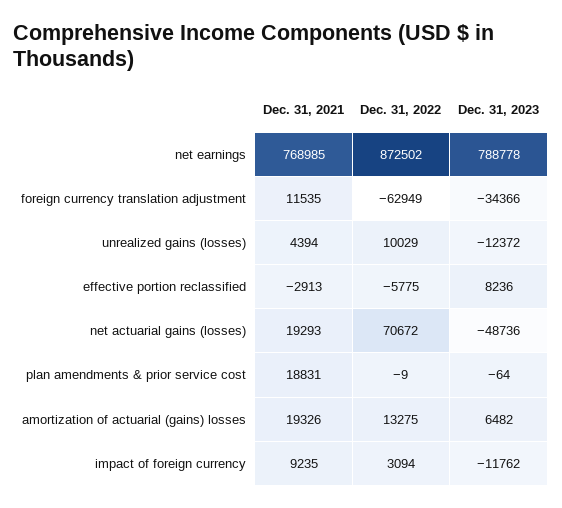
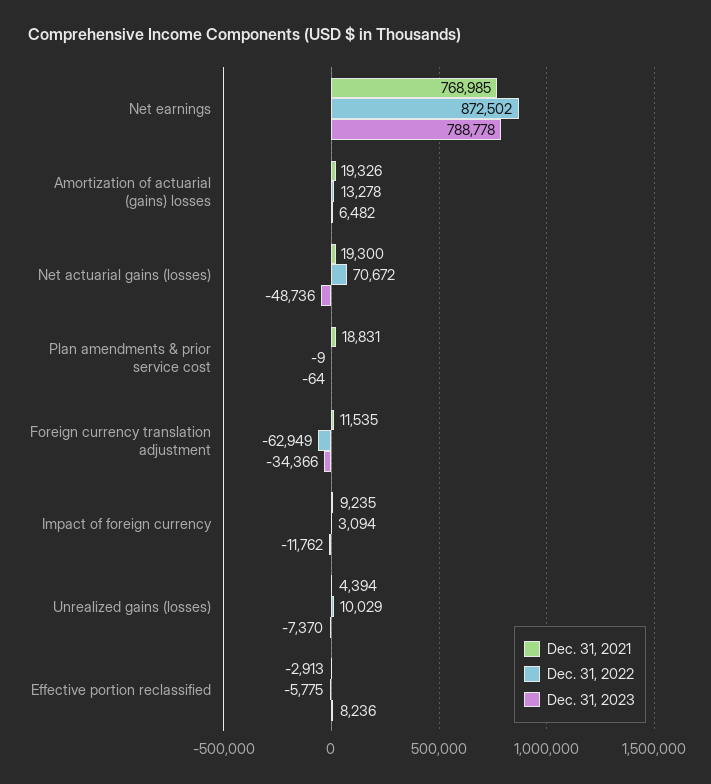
  {
    "Dec. 31, 2021": {
      "net earnings": 768985,
      "foreign currency translation adjustment": 11535,
      "unrealized gains (losses)": 4394,
      "effective portion reclassified": -2913,
-     "net actuarial gains (losses)": 19293,
+     "net actuarial gains (losses)": 19300,
      "plan amendments & prior service cost": 18831,
      "amortization of actuarial (gains) losses": 19326,
      "impact of foreign currency": 9235
    },
    "Dec. 31, 2022": {
      "net earnings": 872502,
      "foreign currency translation adjustment": -62949,
      "unrealized gains (losses)": 10029,
      "effective portion reclassified": -5775,
      "net actuarial gains (losses)": 70672,
      "plan amendments & prior service cost": -9,
-     "amortization of actuarial (gains) losses": 13275,
+     "amortization of actuarial (gains) losses": 13278,
      "impact of foreign currency": 3094
    },
    "Dec. 31, 2023": {
      "net earnings": 788778,
      "foreign currency translation adjustment": -34366,
-     "unrealized gains (losses)": -12372,
+     "unrealized gains (losses)": -7370,
      "effective portion reclassified": 8236,
      "net actuarial gains (losses)": -48736,
      "plan amendments & prior service cost": -64,
      "amortization of actuarial (gains) losses": 6482,
      "impact of foreign currency": -11762
    }
  }

